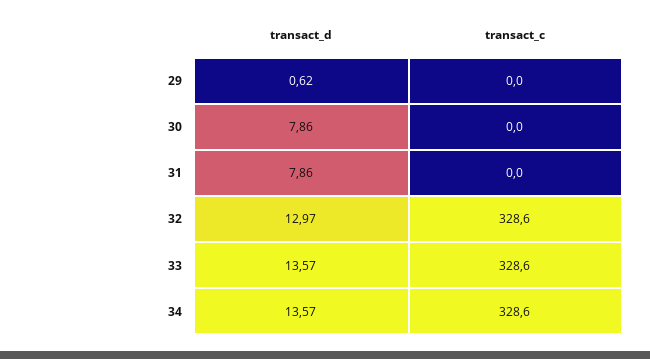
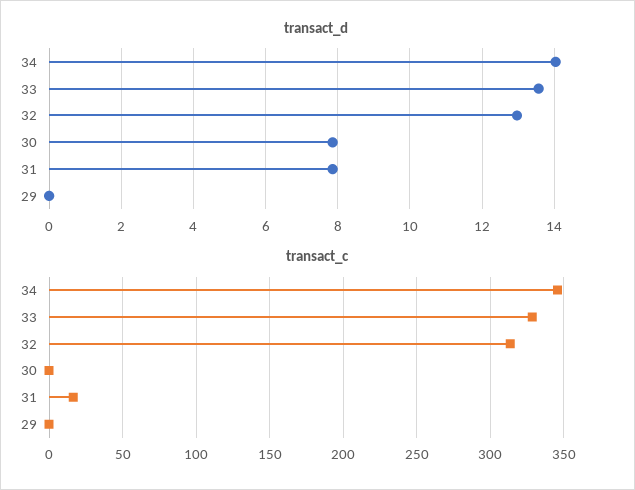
  {
    "transact_d": {
-     "29": 0.62,
+     "29": 0,
      "30": 7.86,
      "31": 7.86,
      "32": 12.97,
      "33": 13.57,
-     "34": 13.57
+     "34": 14
    },
    "transact_c": {
      "29": 0,
      "30": 0,
-     "31": 0,
+     "31": 15,
-     "32": 328.6,
+     "32": 315,
      "33": 328.6,
-     "34": 328.6
+     "34": 345
    }
  }

